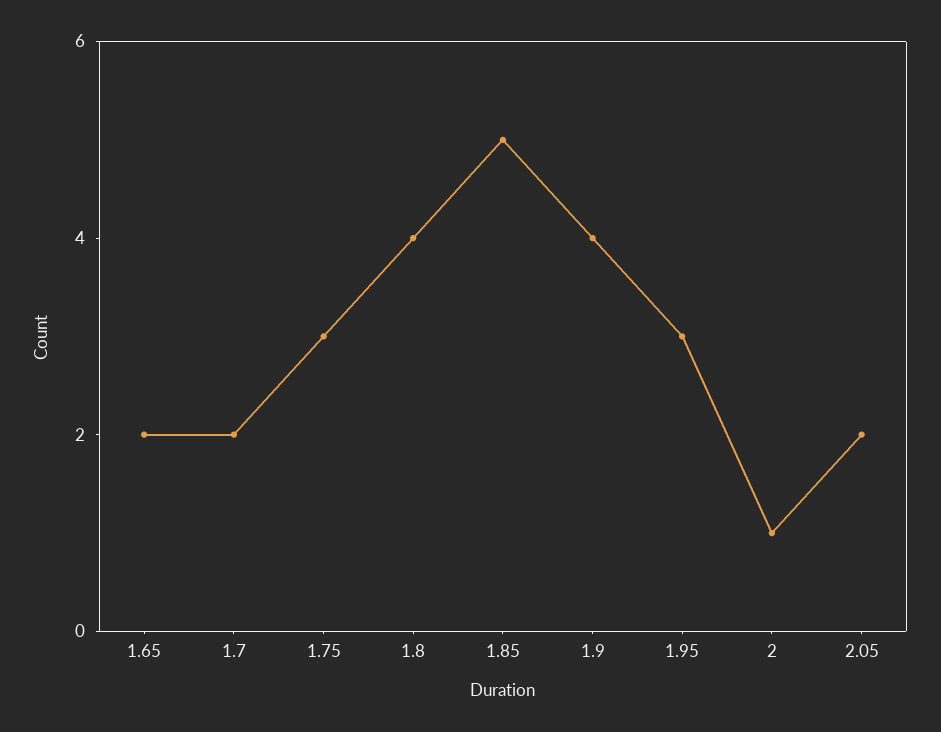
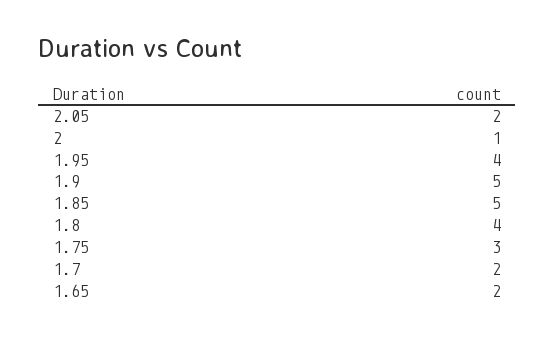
  {
    "1.65": 2,
    "1.7": 2,
    "1.75": 3,
    "1.8": 4,
    "1.85": 5,
-   "1.9": 4,
+   "1.9": 5,
-   "1.95": 3,
+   "1.95": 4,
    "2": 1,
    "2.05": 2
  }

